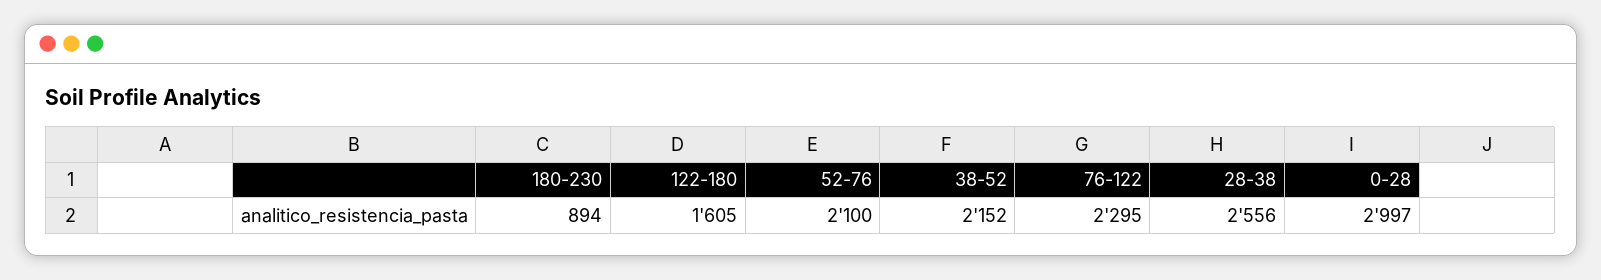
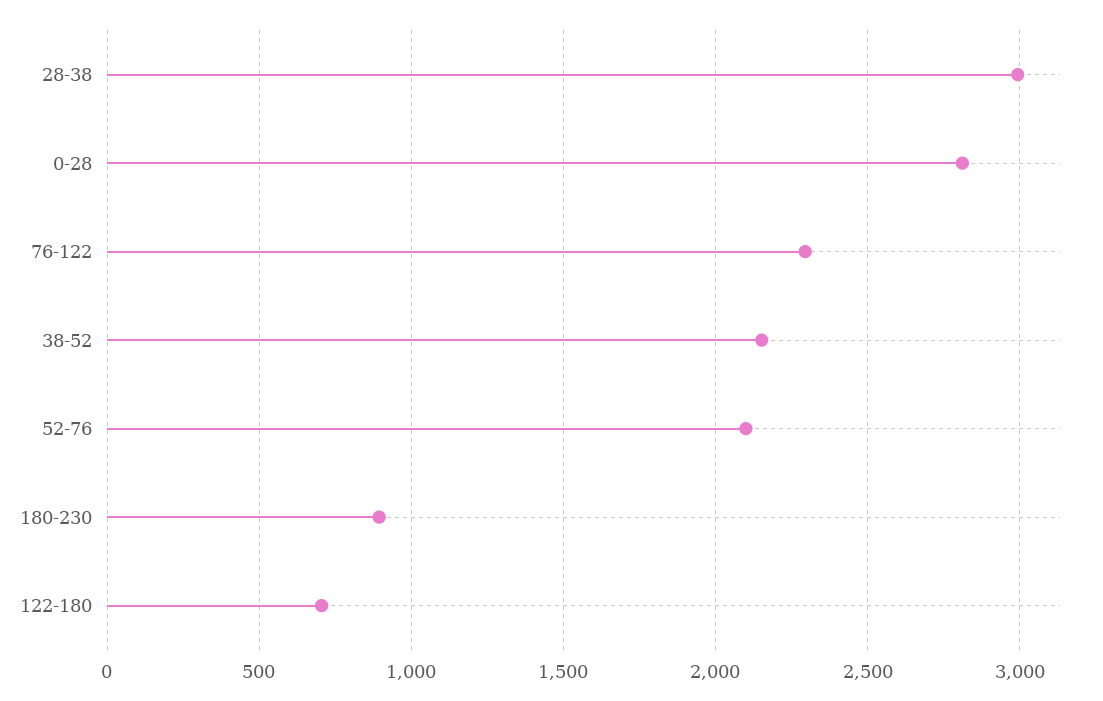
  {
    "180-230": 894,
-   "122-180": 1605,
+   "122-180": 700,
    "52-76": 2100,
    "38-52": 2152,
    "76-122": 2295,
-   "28-38": 2556,
+   "28-38": 3000,
-   "0-28": 2997
+   "0-28": 2800
  }

